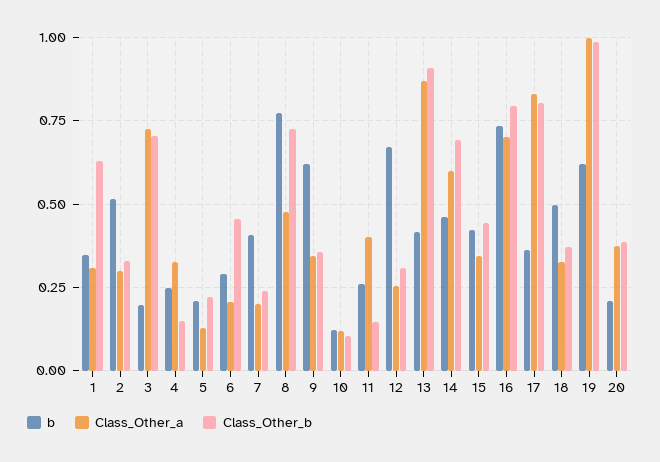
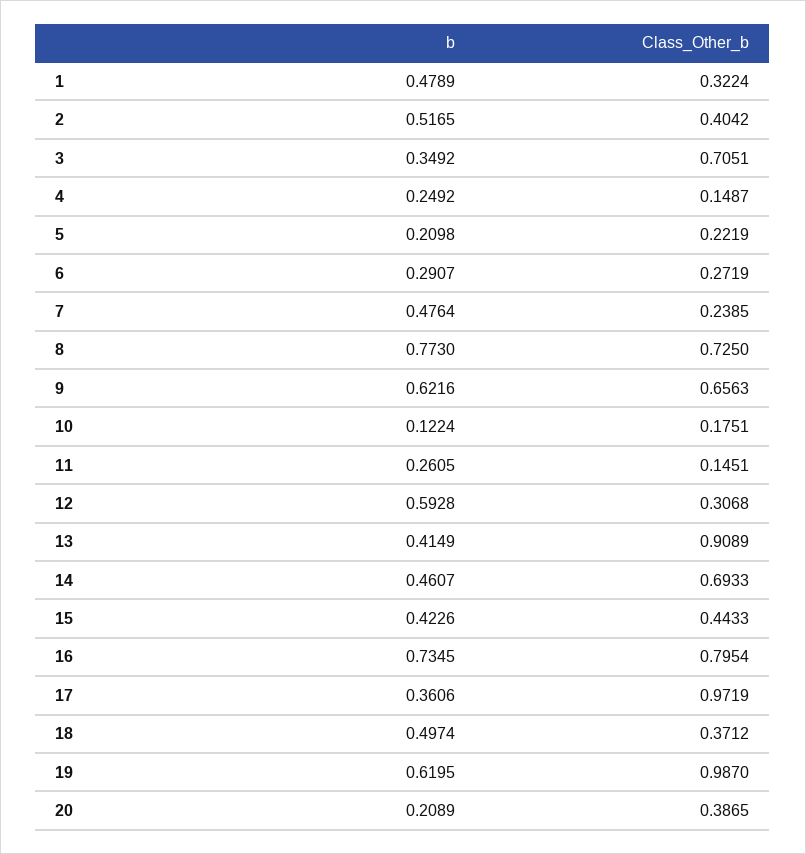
  {
    "b": {
-     "1": 0.35,
+     "1": 0.4789,
      "2": 0.5165,
-     "3": 0.2,
+     "3": 0.3492,
      "4": 0.2492,
      "5": 0.2098,
      "6": 0.2907,
-     "7": 0.4,
+     "7": 0.4764,
      "8": 0.773,
      "9": 0.6216,
      "10": 0.1224,
      "11": 0.2605,
-     "12": 0.675,
+     "12": 0.5928,
      "13": 0.4149,
      "14": 0.4607,
      "15": 0.4226,
      "16": 0.7345,
      "17": 0.3606,
      "18": 0.4974,
      "19": 0.6195,
      "20": 0.2089
    },
-   "Class_Other_a": {
-     "1": 0.3,
-     "2": 0.3,
-     "3": 0.725,
-     "4": 0.325,
-     "5": 0.125,
-     "6": 0.2,
-     "7": 0.2,
-     "8": 0.475,
-     "9": 0.35,
-     "10": 0.125,
-     "11": 0.4,
-     "12": 0.25,
-     "13": 0.875,
-     "14": 0.6,
-     "15": 0.35,
-     "16": 0.7,
-     "17": 0.825,
-     "18": 0.325,
-     "19": 1,
-     "20": 0.375
-   },
    "Class_Other_b": {
-     "1": 0.625,
+     "1": 0.3224,
-     "2": 0.325,
+     "2": 0.4042,
      "3": 0.7051,
      "4": 0.1487,
      "5": 0.2219,
-     "6": 0.45,
+     "6": 0.2719,
      "7": 0.2385,
      "8": 0.725,
-     "9": 0.35,
+     "9": 0.6563,
-     "10": 0.1,
+     "10": 0.1751,
      "11": 0.1451,
      "12": 0.3068,
      "13": 0.9089,
      "14": 0.6933,
      "15": 0.4433,
      "16": 0.7954,
-     "17": 0.8,
+     "17": 0.9719,
      "18": 0.3712,
      "19": 0.987,
      "20": 0.3865
    }
  }

